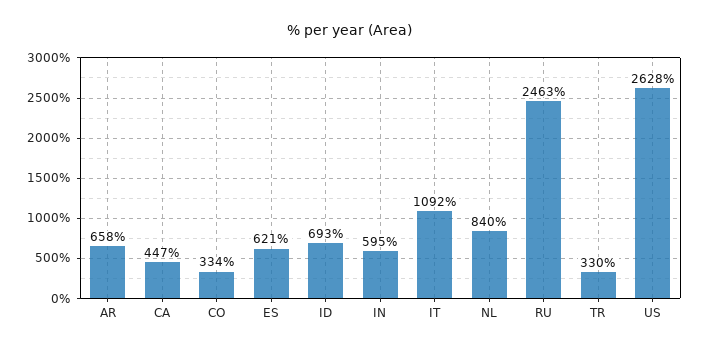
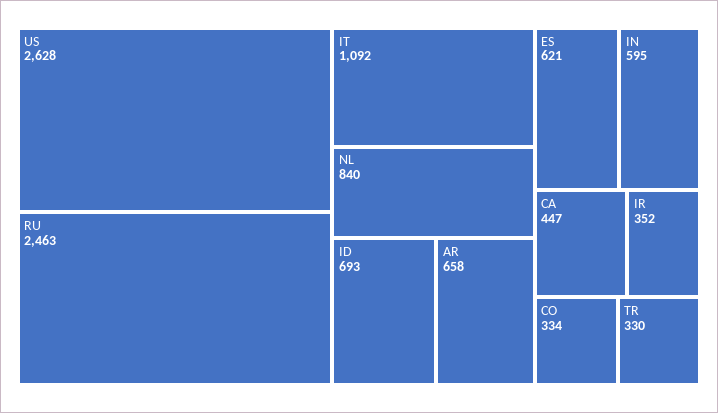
  {
    "AR": 658,
    "CA": 447,
    "CO": 334,
    "ES": 621,
    "ID": 693,
    "IN": 595,
    "IT": 1092,
    "NL": 840,
    "RU": 2463,
    "TR": 330,
-   "US": 2628
+   "US": 2628,
+   "IR": 352
  }

